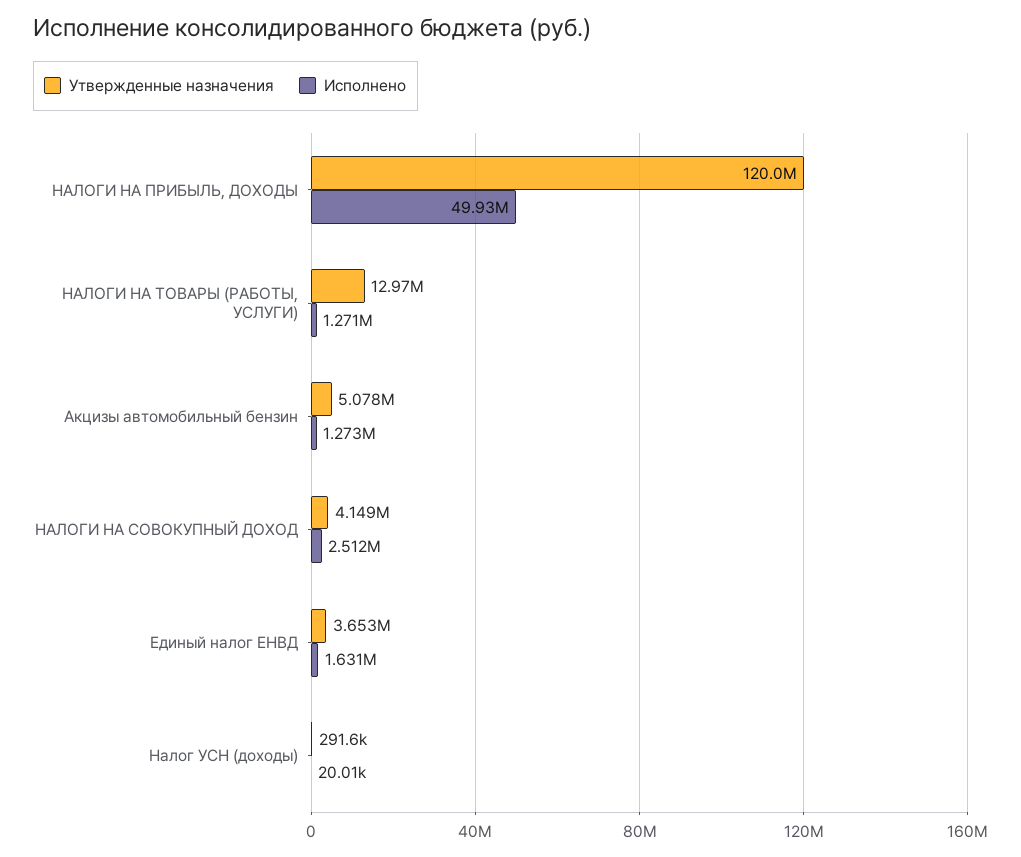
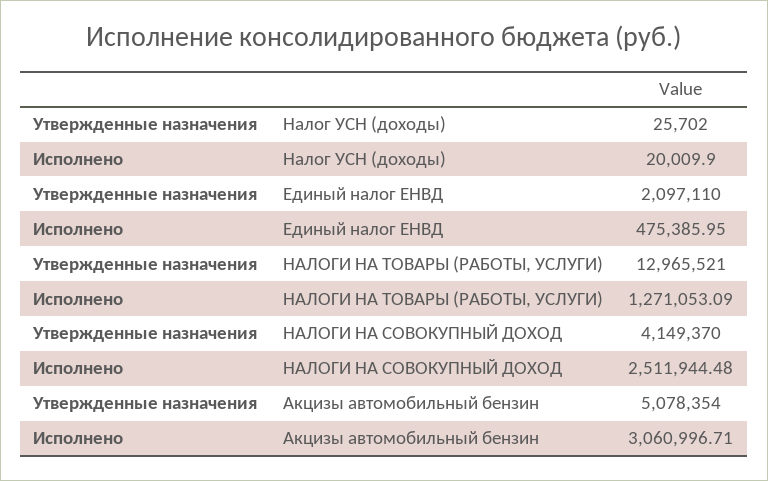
  {
    "Утвержденные назначения": {
-     "НАЛОГИ НА ПРИБЫЛЬ, ДОХОДЫ": 120000000,
      "НАЛОГИ НА ТОВАРЫ (РАБОТЫ, УСЛУГИ)": 12965521,
      "Акцизы автомобильный бензин": 5078354,
      "НАЛОГИ НА СОВОКУПНЫЙ ДОХОД": 4149370,
-     "Единый налог ЕНВД": 3653000,
+     "Единый налог ЕНВД": 2097110,
-     "Налог УСН (доходы)": 291600
+     "Налог УСН (доходы)": 25702
    },
    "Исполнено": {
-     "НАЛОГИ НА ПРИБЫЛЬ, ДОХОДЫ": 49930000,
      "НАЛОГИ НА ТОВАРЫ (РАБОТЫ, УСЛУГИ)": 1271053.09,
-     "Акцизы автомобильный бензин": 1273000,
+     "Акцизы автомобильный бензин": 3060996.71,
      "НАЛОГИ НА СОВОКУПНЫЙ ДОХОД": 2511944.48,
-     "Единый налог ЕНВД": 1631000,
+     "Единый налог ЕНВД": 475385.95,
      "Налог УСН (доходы)": 20009.9
    }
  }

